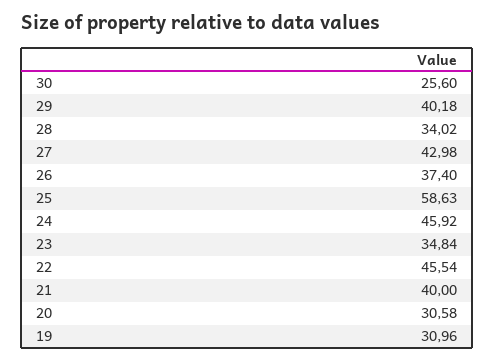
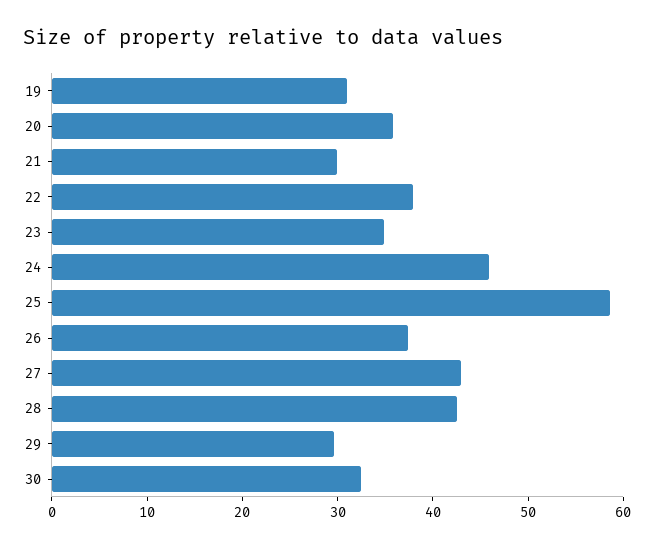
  {
-   "30": 25.6,
+   "30": 32,
-   "29": 40.18,
+   "29": 30,
-   "28": 34.02,
+   "28": 42,
    "27": 42.98,
    "26": 37.4,
    "25": 58.63,
    "24": 45.92,
    "23": 34.84,
-   "22": 45.54,
+   "22": 38,
-   "21": 40,
+   "21": 30,
-   "20": 30.58,
+   "20": 36,
    "19": 30.96
  }

